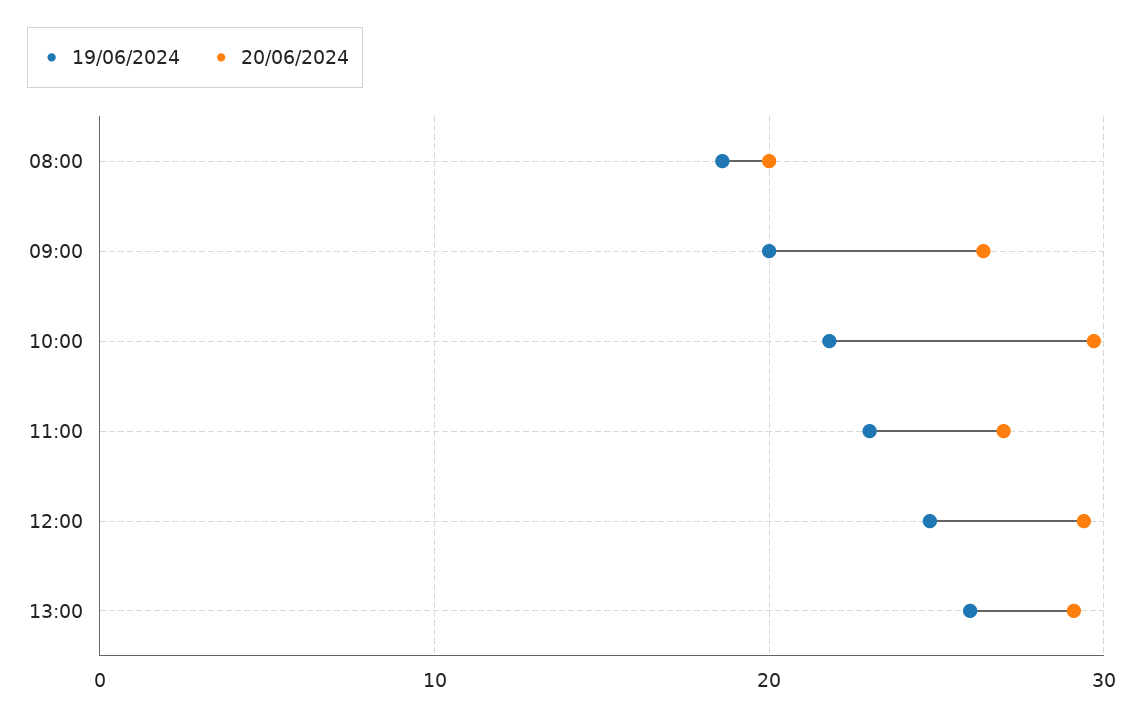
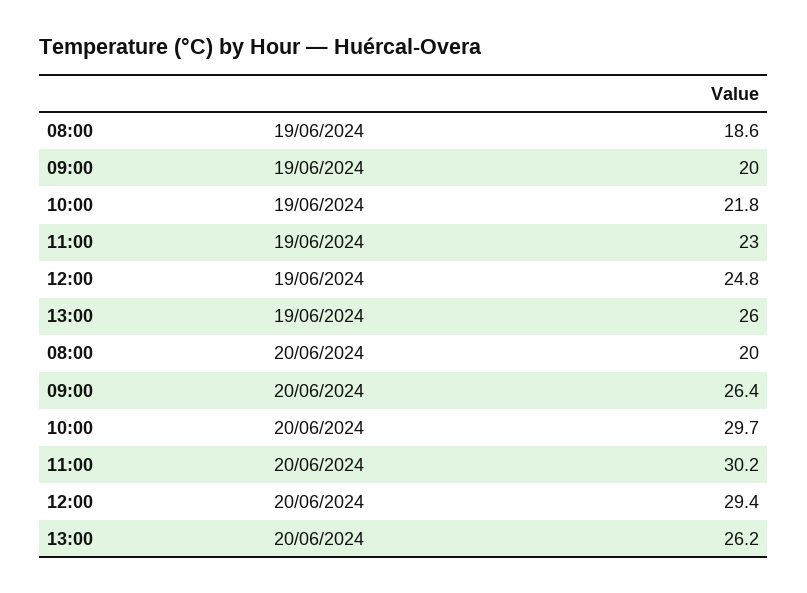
  {
    "19/06/2024": {
      "08:00": 18.6,
      "09:00": 20,
      "10:00": 21.8,
      "11:00": 23,
      "12:00": 24.8,
      "13:00": 26
    },
    "20/06/2024": {
      "08:00": 20,
      "09:00": 26.4,
      "10:00": 29.7,
-     "11:00": 27,
+     "11:00": 30.2,
      "12:00": 29.4,
-     "13:00": 29
+     "13:00": 26.2
    }
  }

